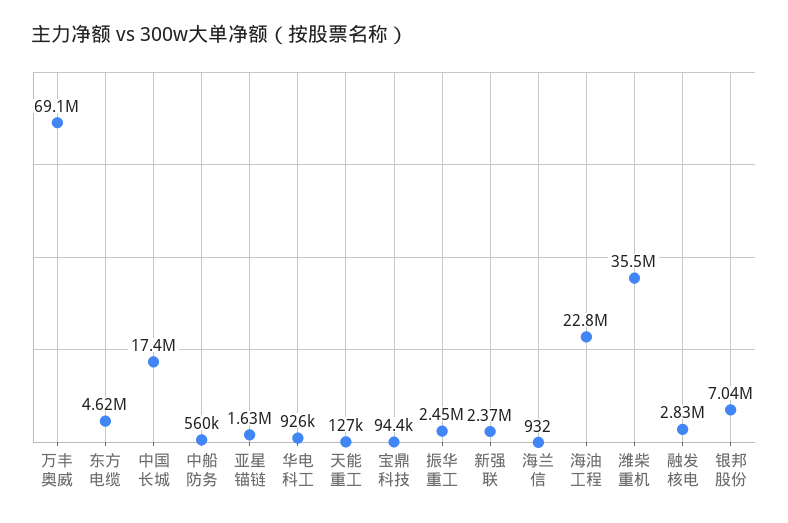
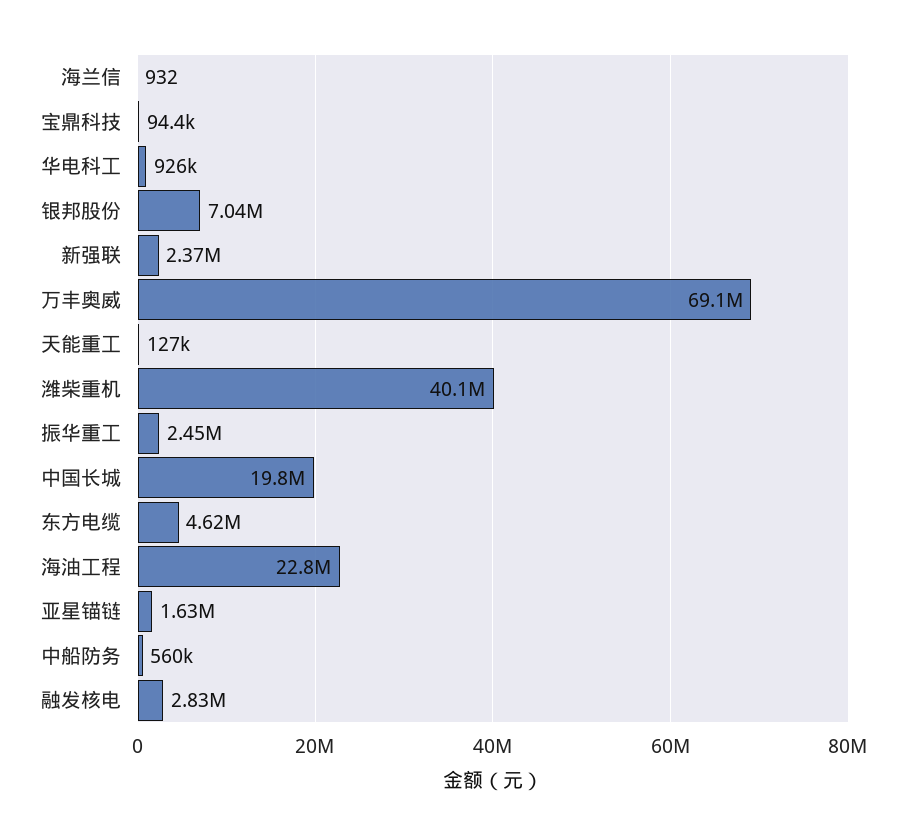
  {
    "万丰奥威": 69100000,
    "东方电缆": 4620000,
-   "中国长城": 17400000,
+   "中国长城": 19800000,
    "中船防务": 560000,
    "亚星锚链": 1630000,
    "华电科工": 926000,
    "天能重工": 127000,
    "宝鼎科技": 94400,
    "振华重工": 2450000,
    "新强联": 2370000,
    "海兰信": 932,
    "海油工程": 22800000,
-   "潍柴重机": 35500000,
+   "潍柴重机": 40100000,
    "融发核电": 2830000,
    "银邦股份": 7040000
  }

